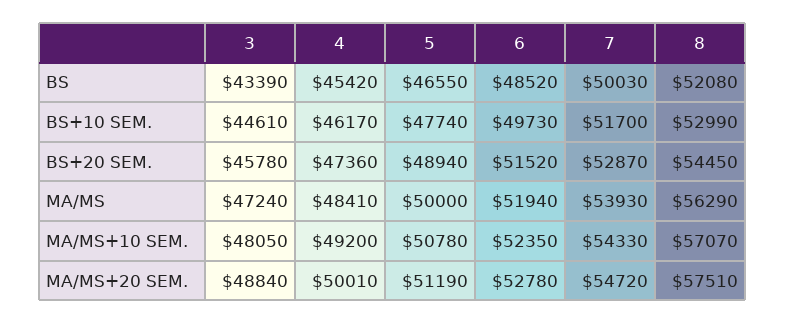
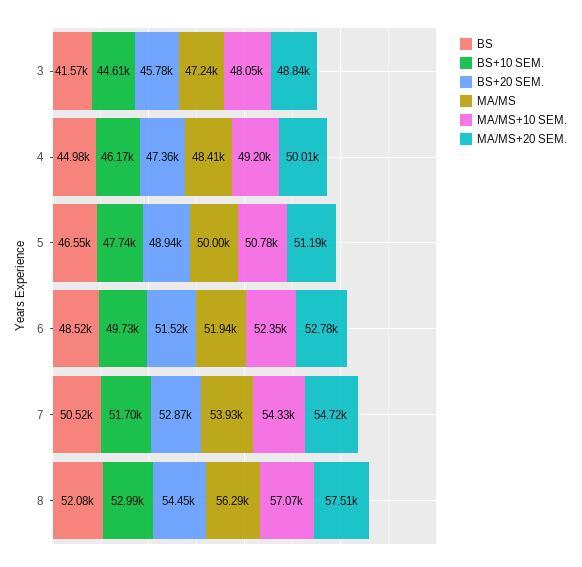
  {
    "BS": {
-     "3": 43390,
+     "3": 41570,
-     "4": 45420,
+     "4": 44980,
      "5": 46550,
      "6": 48520,
-     "7": 50030,
+     "7": 50520,
      "8": 52080
    },
    "BS+10 SEM.": {
      "3": 44610,
      "4": 46170,
      "5": 47740,
      "6": 49730,
      "7": 51700,
      "8": 52990
    },
    "BS+20 SEM.": {
      "3": 45780,
      "4": 47360,
      "5": 48940,
      "6": 51520,
      "7": 52870,
      "8": 54450
    },
    "MA/MS": {
      "3": 47240,
      "4": 48410,
      "5": 50000,
      "6": 51940,
      "7": 53930,
      "8": 56290
    },
    "MA/MS+10 SEM.": {
      "3": 48050,
      "4": 49200,
      "5": 50780,
      "6": 52350,
      "7": 54330,
      "8": 57070
    },
    "MA/MS+20 SEM.": {
      "3": 48840,
      "4": 50010,
      "5": 51190,
      "6": 52780,
      "7": 54720,
      "8": 57510
    }
  }

